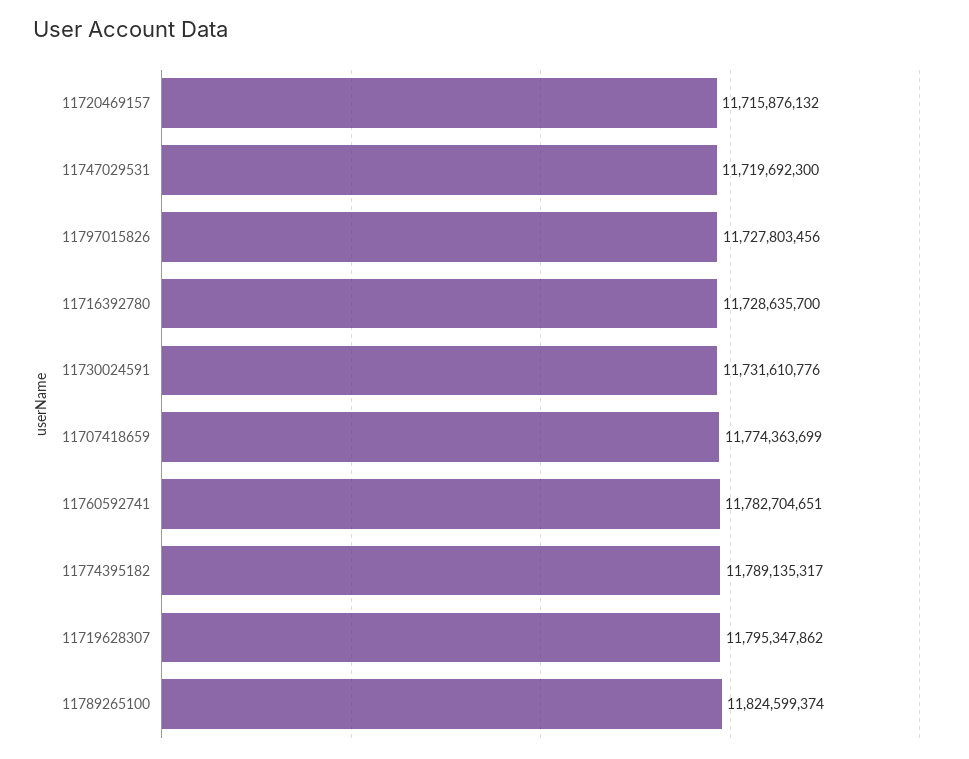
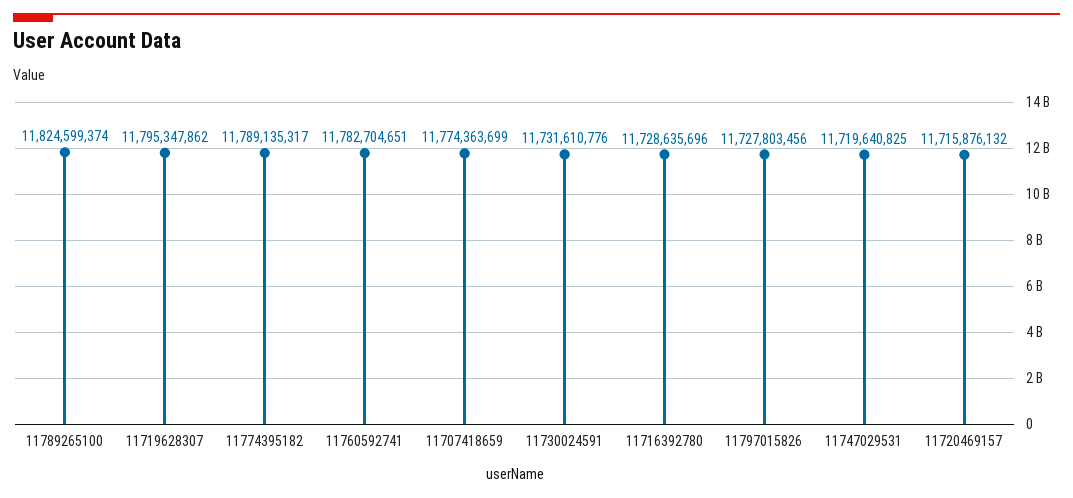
  {
    "11720469157": 11715876132,
-   "11747029531": 11719692300,
+   "11747029531": 11719640825,
    "11797015826": 11727803456,
-   "11716392780": 11728635700,
+   "11716392780": 11728635696,
    "11730024591": 11731610776,
    "11707418659": 11774363699,
    "11760592741": 11782704651,
    "11774395182": 11789135317,
    "11719628307": 11795347862,
    "11789265100": 11824599374
  }

